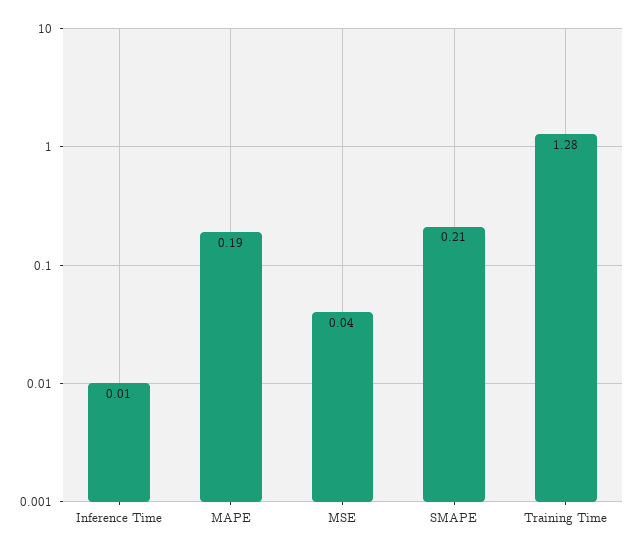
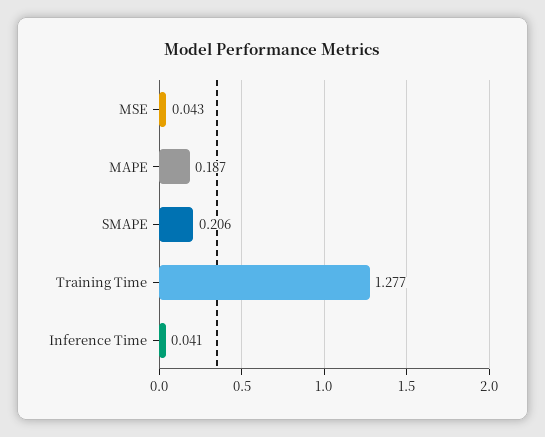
  {
-   "Inference Time": 0.01,
+   "Inference Time": 0.041,
    "MAPE": 0.187,
    "MSE": 0.043,
    "SMAPE": 0.206,
    "Training Time": 1.277
  }

